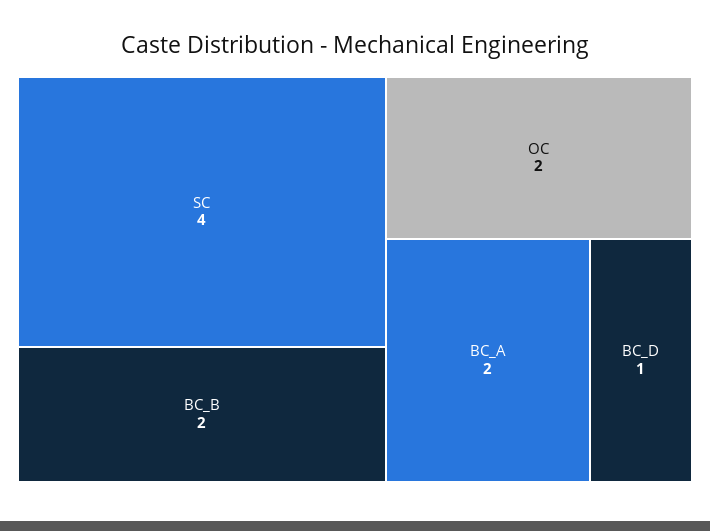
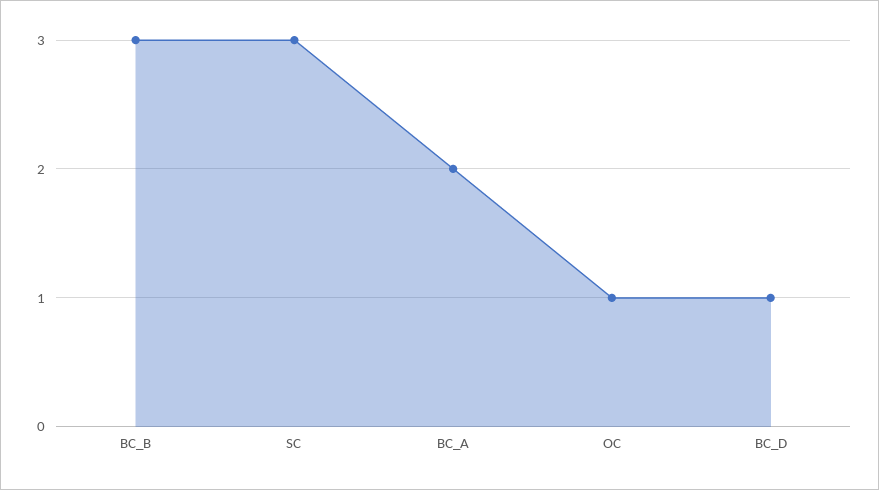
  {
-   "SC": 4,
+   "SC": 3,
-   "BC_B": 2,
+   "BC_B": 3,
-   "OC": 2,
+   "OC": 1,
    "BC_A": 2,
    "BC_D": 1
  }

